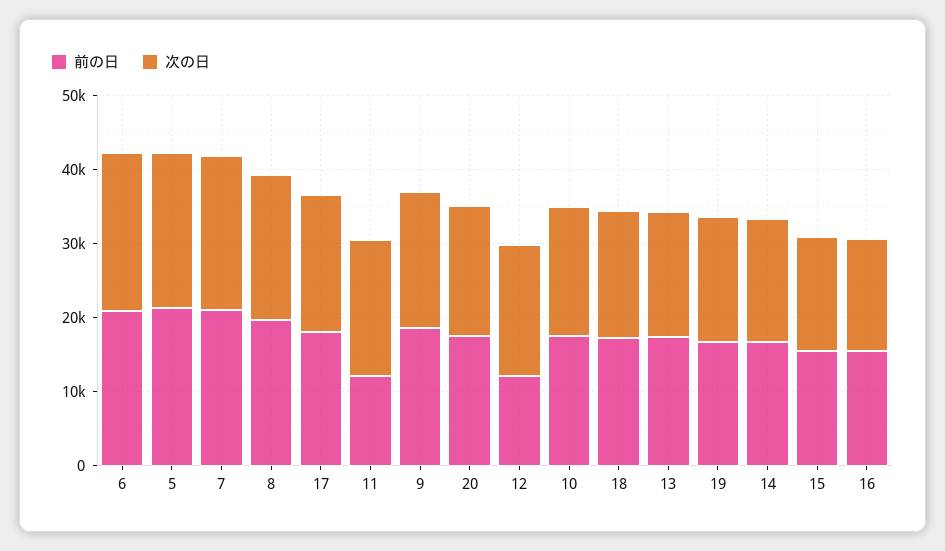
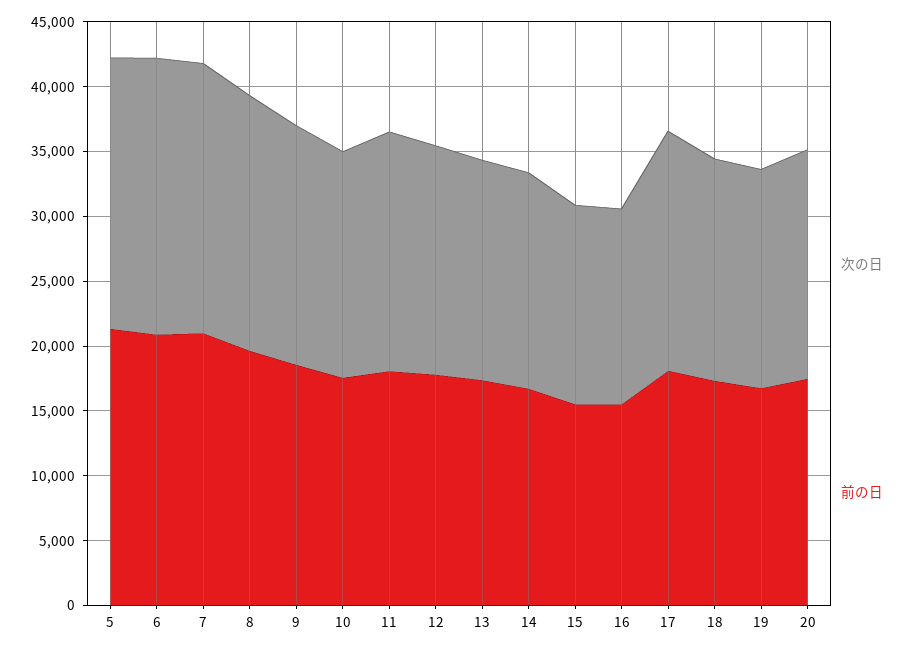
  {
    "前の日": {
      "6": 21000,
      "5": 21000,
      "7": 21000,
      "8": 20000,
      "17": 18000,
-     "11": 12000,
+     "11": 18000,
      "9": 19000,
      "20": 17000,
-     "12": 12000,
+     "12": 18000,
      "10": 18000,
      "18": 17000,
      "13": 17000,
      "19": 17000,
      "14": 17000,
      "15": 15000,
      "16": 16000
    },
    "次の日": {
      "6": 21000,
      "5": 21000,
      "7": 21000,
      "8": 20000,
      "17": 18000,
      "11": 18000,
      "9": 18000,
      "20": 18000,
      "12": 18000,
      "10": 17000,
      "18": 17000,
      "13": 17000,
      "19": 17000,
      "14": 17000,
      "15": 15000,
      "16": 15000
    }
  }

